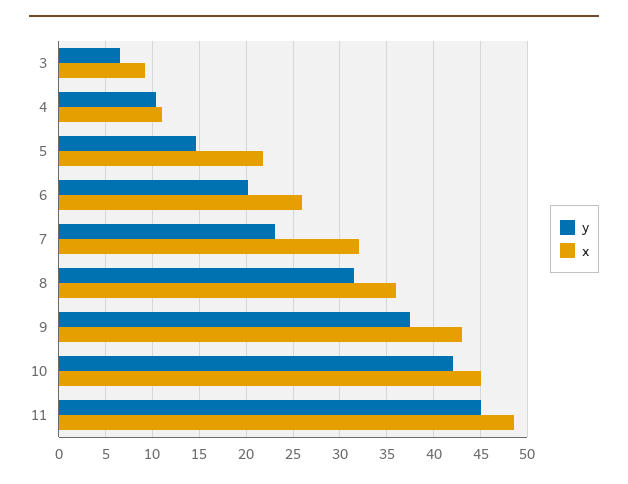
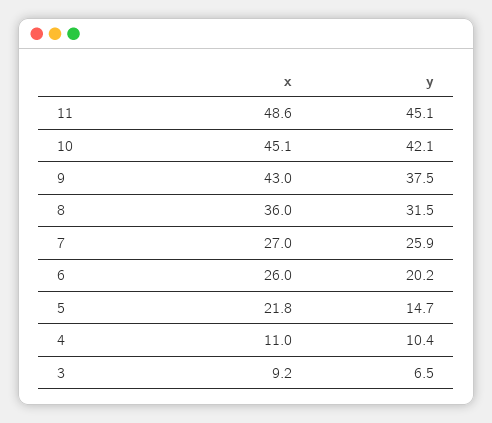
  {
    "y": {
      "3": 6.5,
      "4": 10.4,
      "5": 14.7,
      "6": 20.2,
-     "7": 23,
+     "7": 25.9,
      "8": 31.5,
      "9": 37.5,
      "10": 42.1,
      "11": 45.1
    },
    "x": {
      "3": 9.2,
      "4": 11,
      "5": 21.8,
      "6": 26,
-     "7": 32,
+     "7": 27,
      "8": 36,
      "9": 43,
      "10": 45.1,
      "11": 48.6
    }
  }

